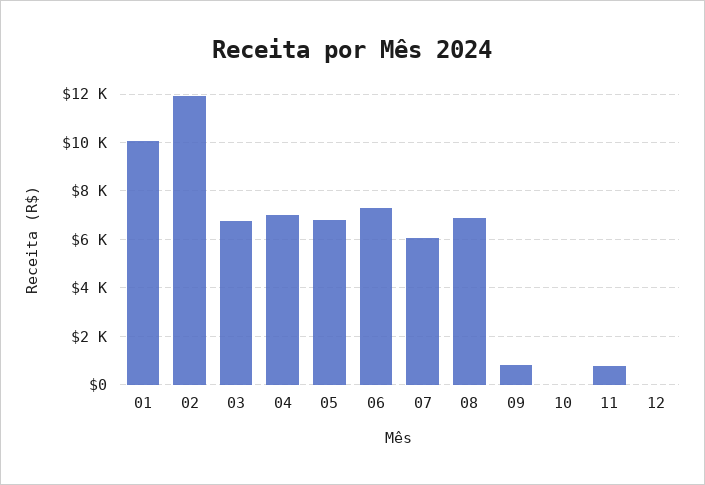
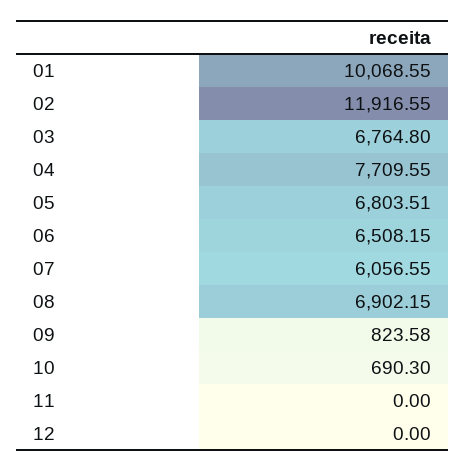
  {
    "01": 10068.55,
    "02": 11916.55,
    "03": 6764.8,
-   "04": 7000,
+   "04": 7709.55,
    "05": 6803.51,
-   "06": 7250,
+   "06": 6508.15,
    "07": 6056.55,
    "08": 6902.15,
    "09": 823.58,
-   "10": 0,
+   "10": 690.3,
-   "11": 750,
+   "11": 0,
    "12": 0
  }

